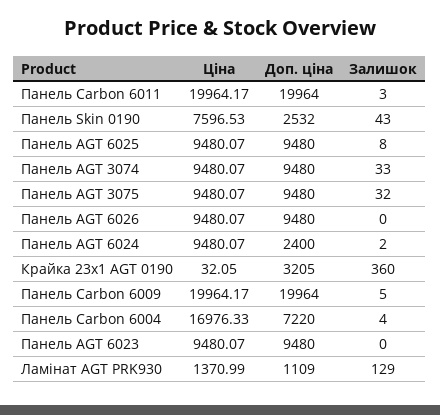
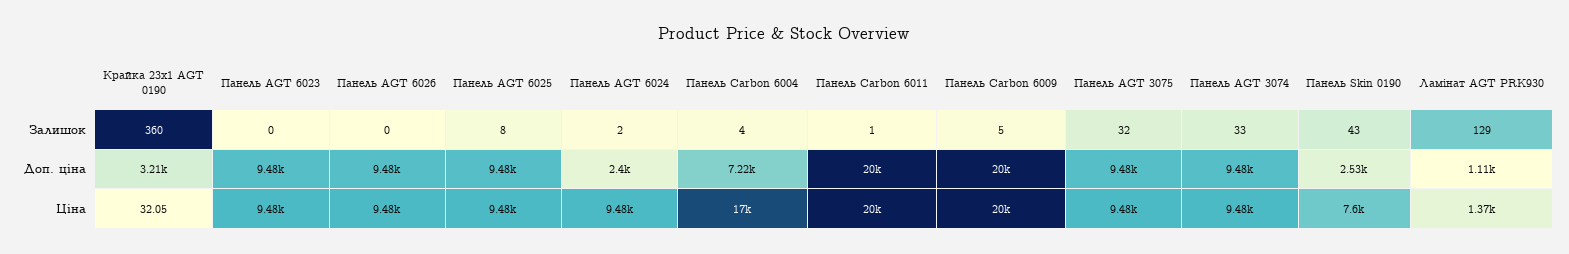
  {
    "Ціна": {
      "Панель Carbon 6011": 19964.17,
      "Панель Skin 0190": 7596.53,
      "Панель AGT 6025": 9480.07,
      "Панель AGT 3074": 9480.07,
      "Панель AGT 3075": 9480.07,
      "Панель AGT 6026": 9480.07,
      "Панель AGT 6024": 9480.07,
      "Крайка 23x1 AGT 0190": 32.05,
      "Панель Carbon 6009": 19964.17,
      "Панель Carbon 6004": 16976.33,
      "Панель AGT 6023": 9480.07,
      "Ламінат AGT PRK930": 1370.99
    },
    "Доп. ціна": {
      "Панель Carbon 6011": 19964,
      "Панель Skin 0190": 2532,
      "Панель AGT 6025": 9480,
      "Панель AGT 3074": 9480,
      "Панель AGT 3075": 9480,
      "Панель AGT 6026": 9480,
      "Панель AGT 6024": 2400,
      "Крайка 23x1 AGT 0190": 3205,
      "Панель Carbon 6009": 19964,
      "Панель Carbon 6004": 7220,
      "Панель AGT 6023": 9480,
      "Ламінат AGT PRK930": 1109
    },
    "Залишок": {
-     "Панель Carbon 6011": 3,
+     "Панель Carbon 6011": 1,
      "Панель Skin 0190": 43,
      "Панель AGT 6025": 8,
      "Панель AGT 3074": 33,
      "Панель AGT 3075": 32,
      "Панель AGT 6026": 0,
      "Панель AGT 6024": 2,
      "Крайка 23x1 AGT 0190": 360,
      "Панель Carbon 6009": 5,
      "Панель Carbon 6004": 4,
      "Панель AGT 6023": 0,
      "Ламінат AGT PRK930": 129
    }
  }

